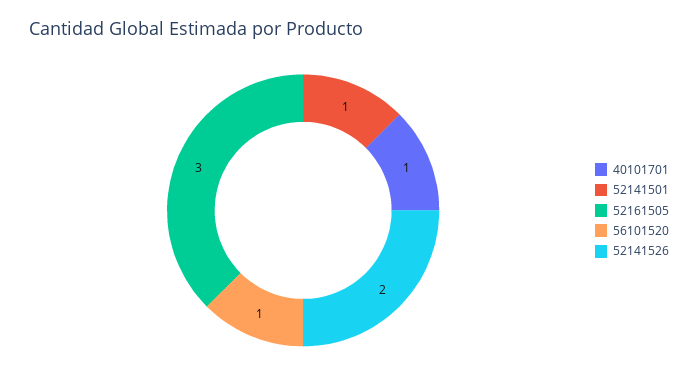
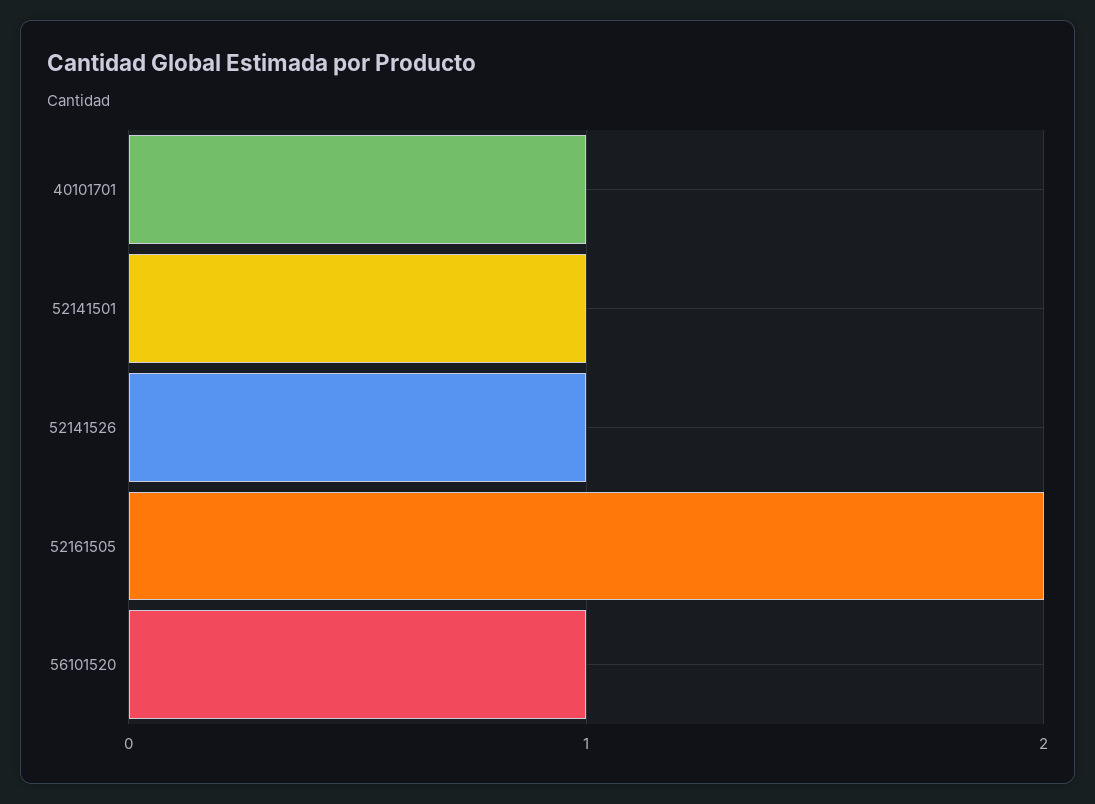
  {
    "40101701": 1,
    "52141501": 1,
-   "52161505": 3,
+   "52161505": 2,
    "56101520": 1,
-   "52141526": 2
+   "52141526": 1
  }

